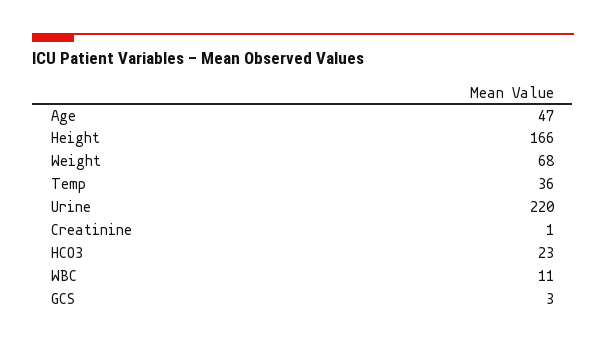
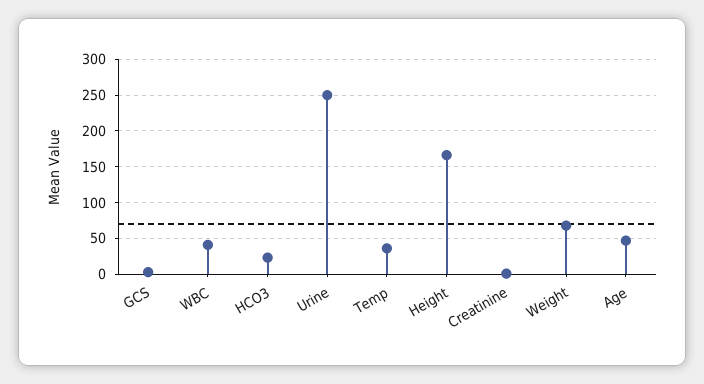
  {
    "Age": 47,
    "Height": 166,
    "Weight": 68,
    "Temp": 36,
-   "Urine": 220,
+   "Urine": 250,
    "Creatinine": 1,
    "HCO3": 23,
-   "WBC": 11,
+   "WBC": 40,
    "GCS": 3
  }

